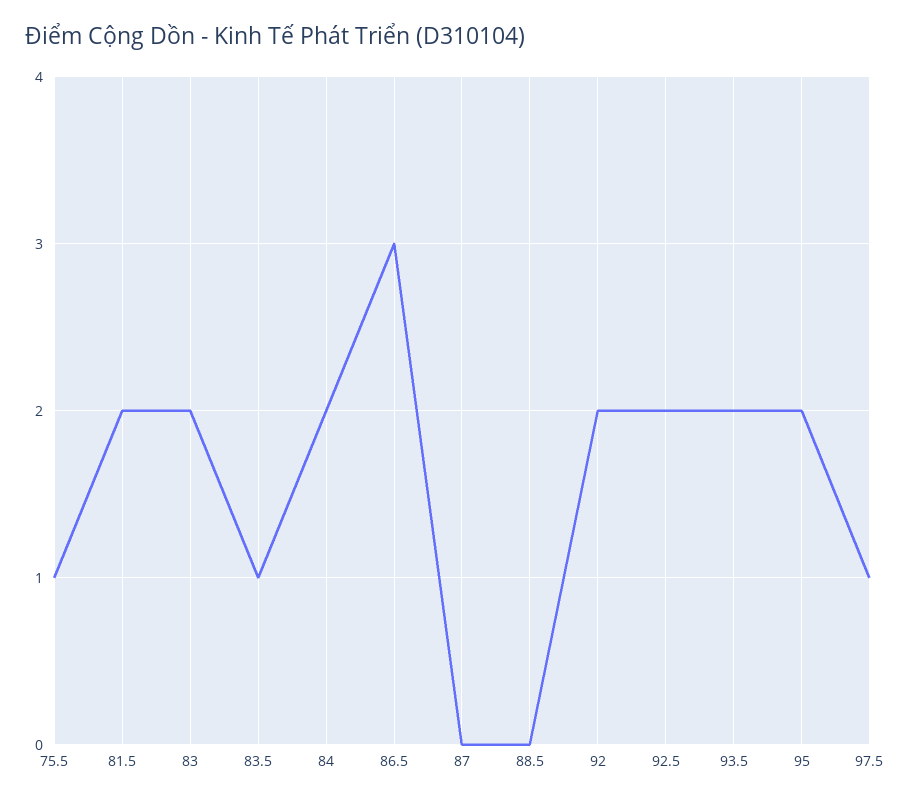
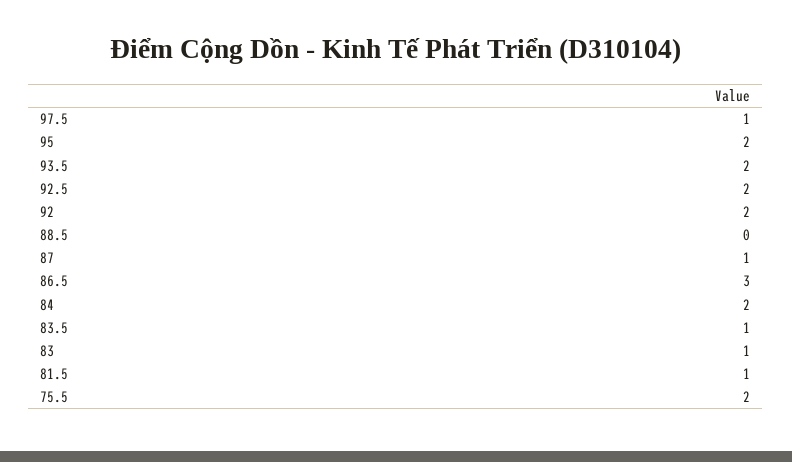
  {
-   "75.5": 1,
+   "75.5": 2,
-   "81.5": 2,
+   "81.5": 1,
-   "83": 2,
+   "83": 1,
    "83.5": 1,
    "84": 2,
    "86.5": 3,
-   "87": 0,
+   "87": 1,
    "88.5": 0,
    "92": 2,
    "92.5": 2,
    "93.5": 2,
    "95": 2,
    "97.5": 1
  }

